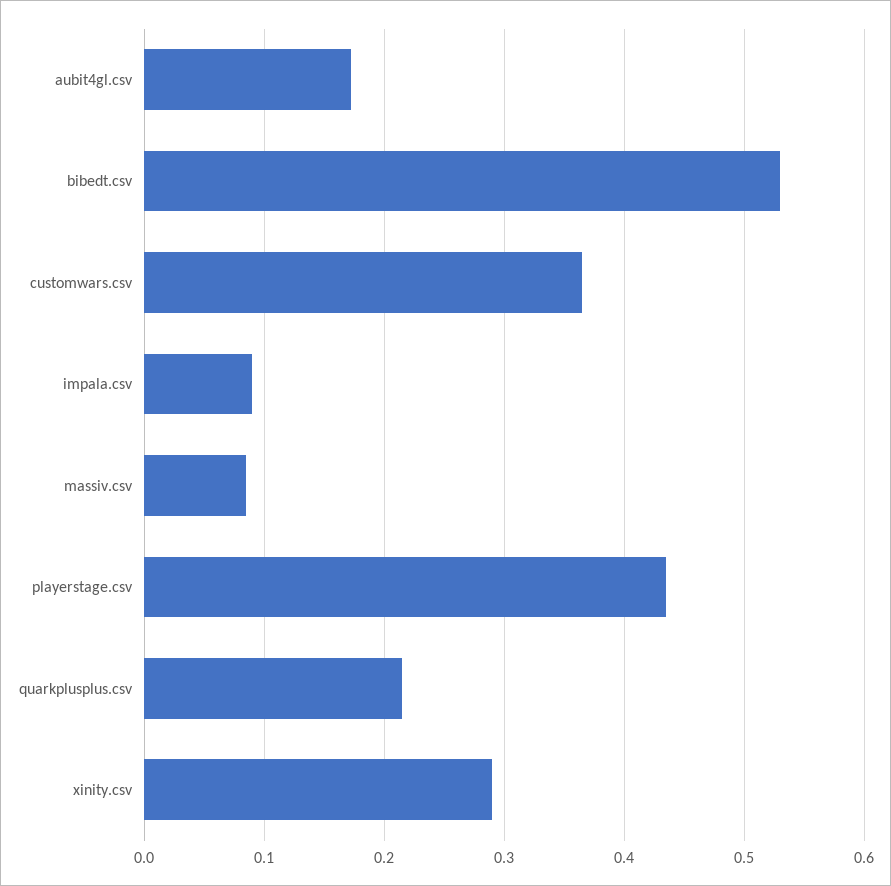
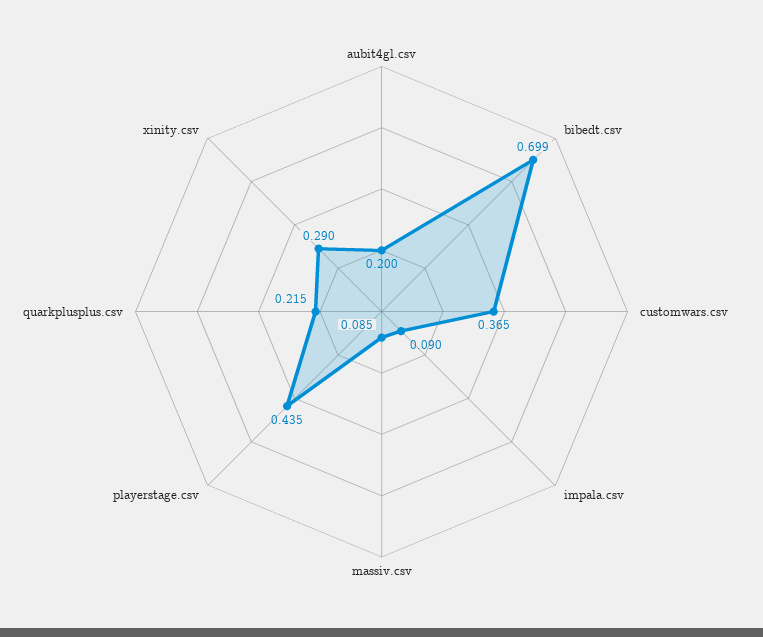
  {
-   "aubit4gl.csv": 0.17,
+   "aubit4gl.csv": 0.2,
-   "bibedt.csv": 0.53,
+   "bibedt.csv": 0.699,
    "customwars.csv": 0.365,
    "impala.csv": 0.09,
    "massiv.csv": 0.085,
    "playerstage.csv": 0.435,
    "quarkplusplus.csv": 0.215,
    "xinity.csv": 0.29
  }

